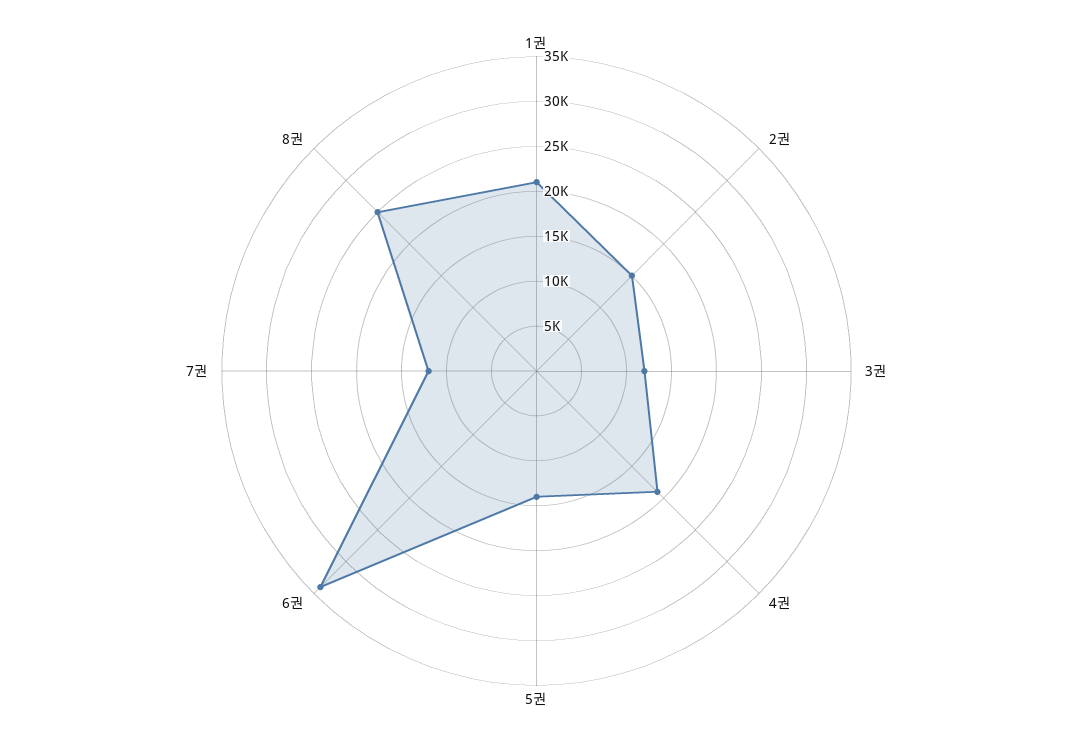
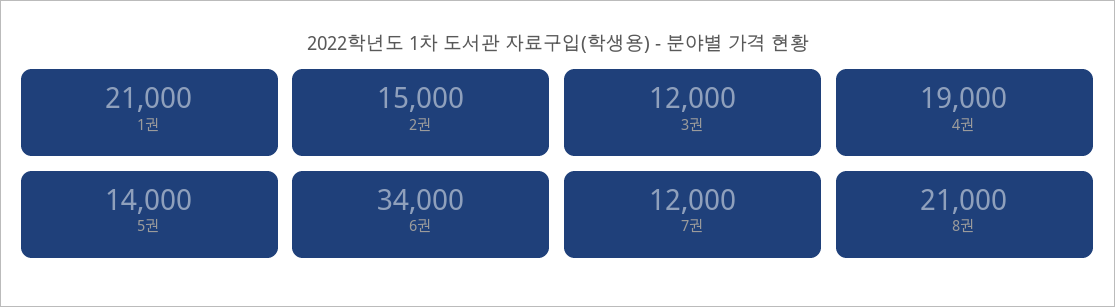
  {
    "1권": 21000,
    "2권": 15000,
    "3권": 12000,
    "4권": 19000,
    "5권": 14000,
    "6권": 34000,
    "7권": 12000,
-   "8권": 25000
+   "8권": 21000
  }

